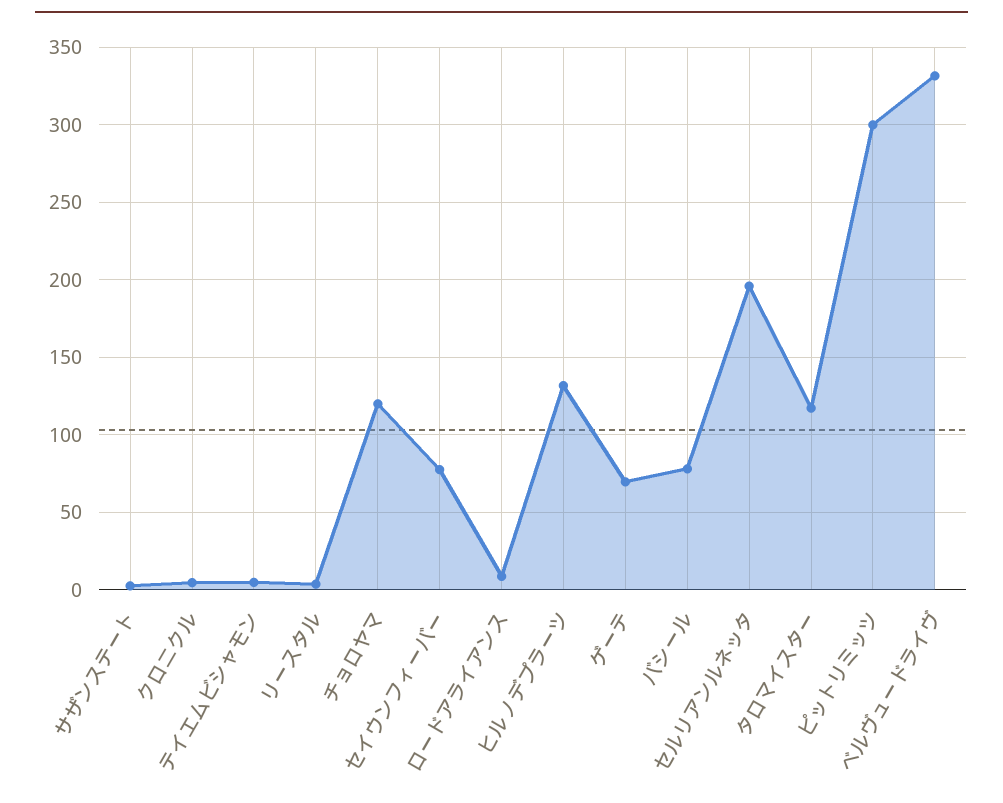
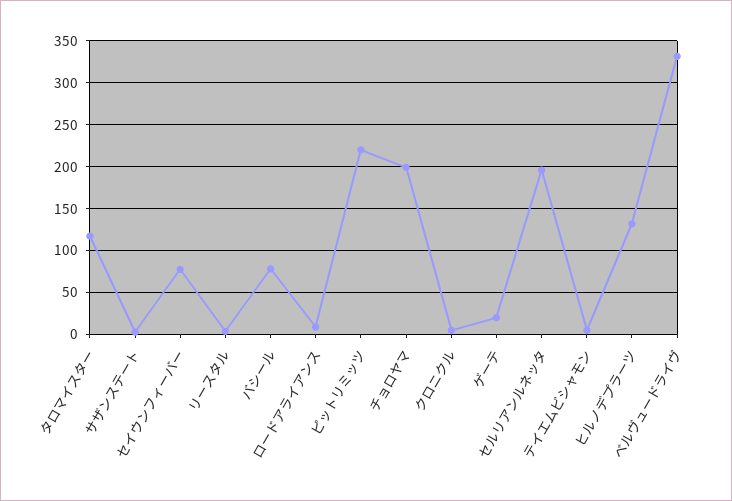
  {
    "サザンステート": 5,
    "クロニクル": 5,
    "テイエムビシャモン": 5,
    "リースタル": 5,
-   "チョロヤマ": 120,
+   "チョロヤマ": 200,
    "セイウンフィーバー": 80,
    "ロードアライアンス": 10,
    "ヒルノデプラーツ": 130,
-   "ゲーテ": 70,
+   "ゲーテ": 20,
    "バシール": 80,
    "セルリアンルネッタ": 195,
    "タロマイスター": 115,
-   "ピットリミッツ": 300,
+   "ピットリミッツ": 220,
    "ベルヴュードライヴ": 330
  }

